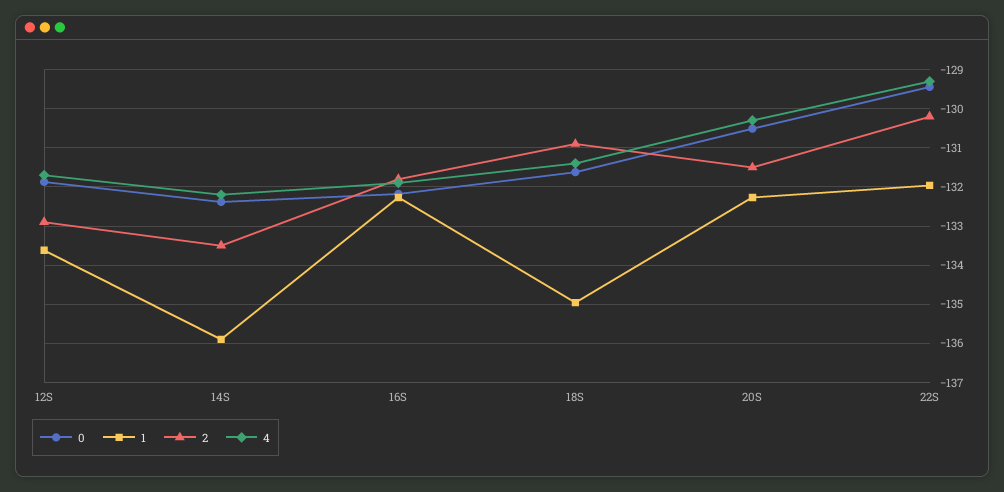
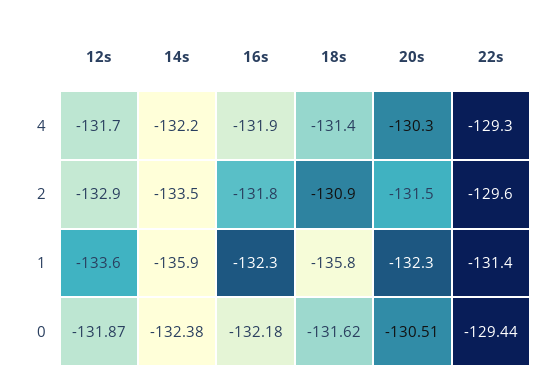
  {
    "0": {
      "12S": -131.87,
      "14S": -132.38,
      "16S": -132.18,
      "18S": -131.62,
      "20S": -130.51,
      "22S": -129.44
    },
    "1": {
      "12S": -133.6,
      "14S": -135.9,
      "16S": -132.3,
-     "18S": -135,
+     "18S": -135.8,
      "20S": -132.3,
-     "22S": -132
+     "22S": -131.4
    },
    "2": {
      "12S": -132.9,
      "14S": -133.5,
      "16S": -131.8,
      "18S": -130.9,
      "20S": -131.5,
-     "22S": -130.2
+     "22S": -129.6
    },
    "4": {
      "12S": -131.7,
      "14S": -132.2,
      "16S": -131.9,
      "18S": -131.4,
      "20S": -130.3,
      "22S": -129.3
    }
  }

